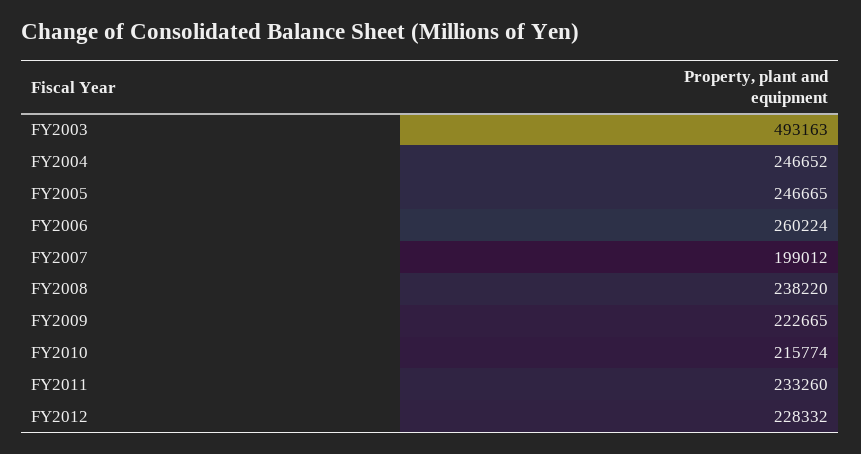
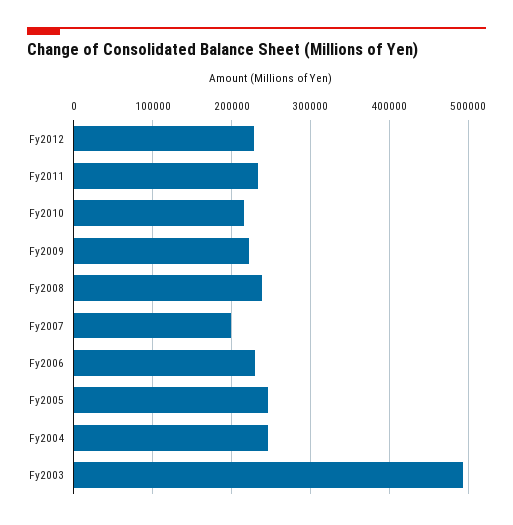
  {
    "FY2003": 493163,
    "FY2004": 246652,
    "FY2005": 246665,
-   "FY2006": 260224,
+   "FY2006": 230000,
    "FY2007": 199012,
    "FY2008": 238220,
    "FY2009": 222665,
    "FY2010": 215774,
    "FY2011": 233260,
    "FY2012": 228332
  }

